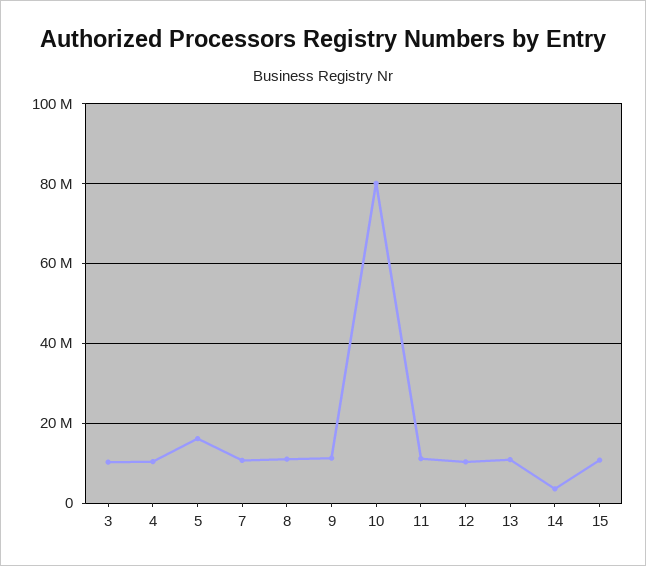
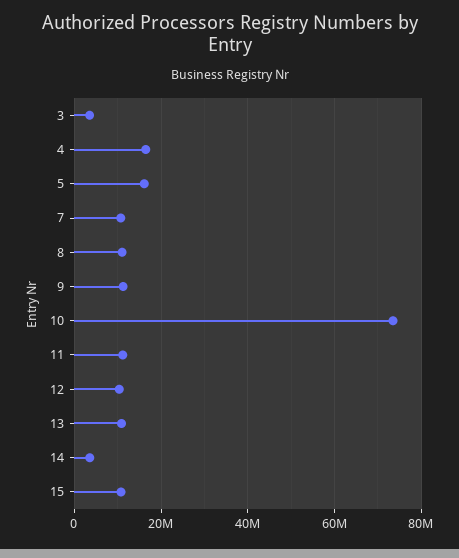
  {
-   "3": 10000000,
+   "3": 4000000,
-   "4": 10000000,
+   "4": 16000000,
    "5": 16000000,
    "7": 10000000,
    "8": 12000000,
    "9": 12000000,
-   "10": 80000000,
+   "10": 74000000,
    "11": 12000000,
    "12": 10000000,
    "13": 10000000,
    "14": 4000000,
    "15": 10000000
  }

